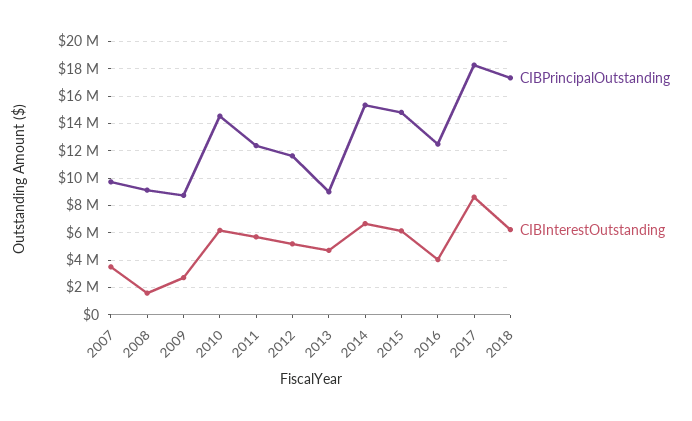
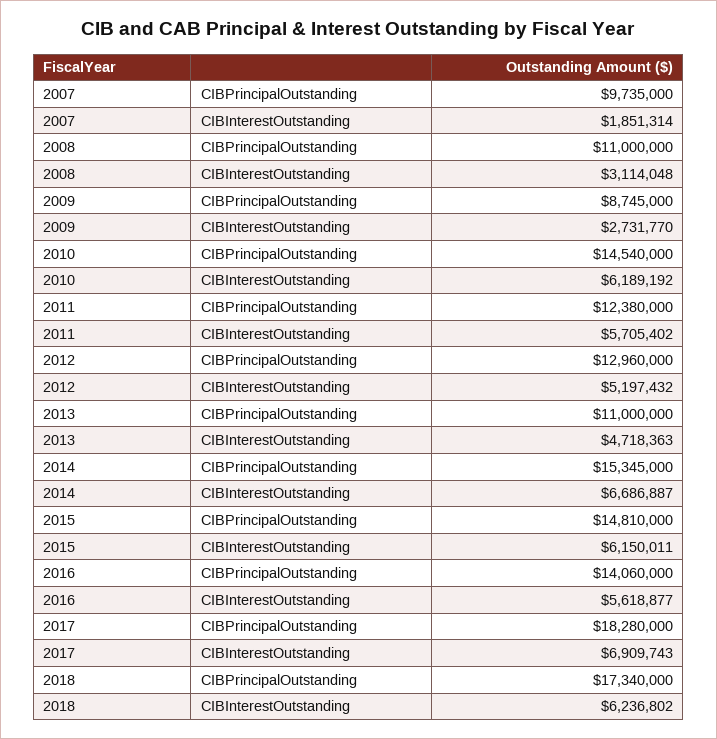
  {
    "CIBPrincipalOutstanding": {
      "2007": 9735000,
-     "2008": 9000000,
+     "2008": 11000000,
      "2009": 8745000,
      "2010": 14540000,
      "2011": 12380000,
-     "2012": 11500000,
+     "2012": 12960000,
-     "2013": 9000000,
+     "2013": 11000000,
      "2014": 15345000,
      "2015": 14810000,
-     "2016": 12500000,
+     "2016": 14060000,
      "2017": 18280000,
      "2018": 17340000
    },
    "CIBInterestOutstanding": {
-     "2007": 3500000,
+     "2007": 1851314,
-     "2008": 1500000,
+     "2008": 3114048,
      "2009": 2731770,
      "2010": 6189192,
      "2011": 5705402,
      "2012": 5197432,
      "2013": 4718363,
      "2014": 6686887,
      "2015": 6150011,
-     "2016": 4000000,
+     "2016": 5618877,
-     "2017": 8500000,
+     "2017": 6909743,
      "2018": 6236802
    }
  }

